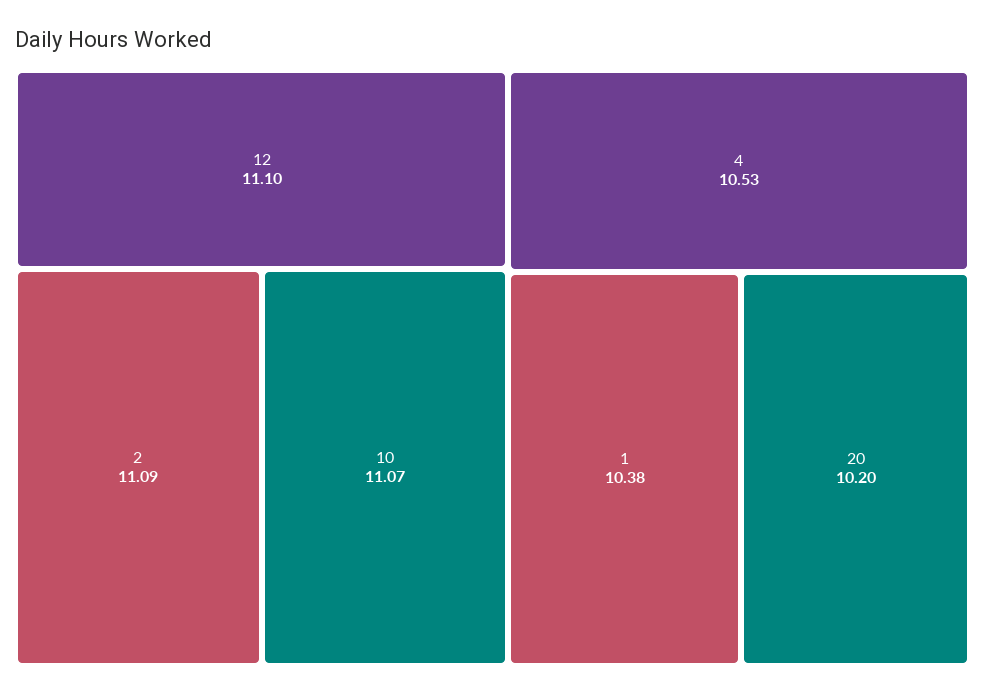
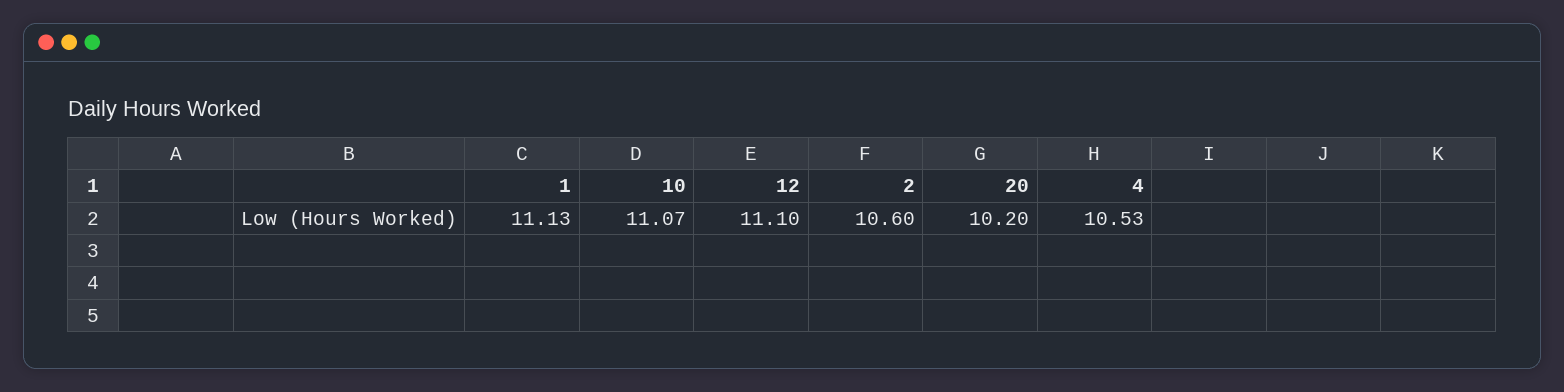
  {
    "12": 11.1,
-   "2": 11.09,
+   "2": 10.6,
    "10": 11.07,
    "4": 10.53,
-   "1": 10.38,
+   "1": 11.13,
    "20": 10.2
  }

